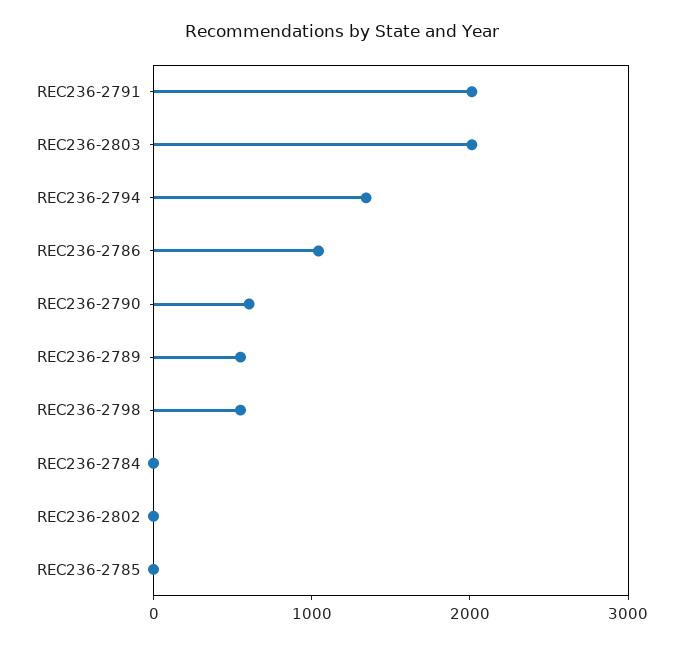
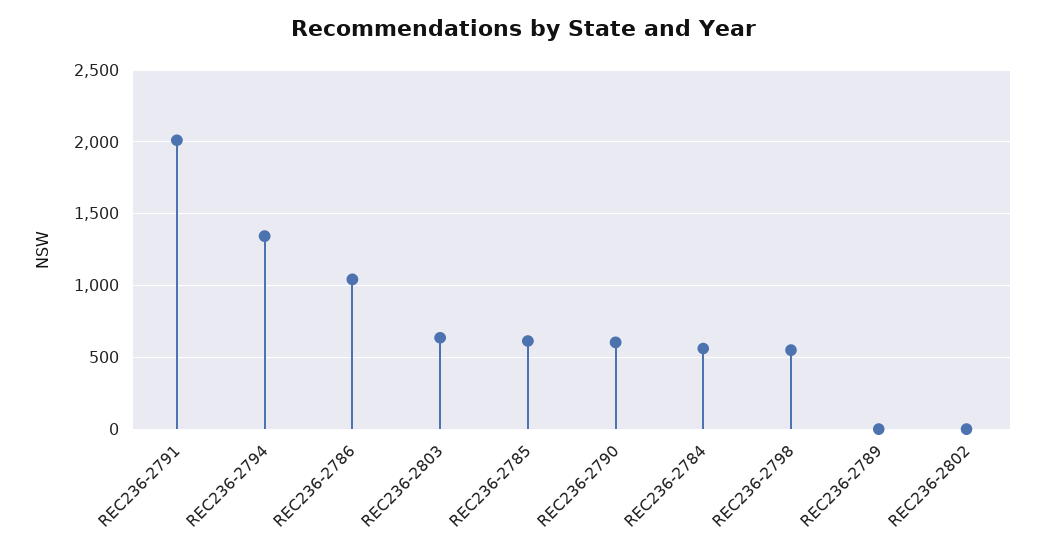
  {
    "REC236-2791": 2000,
-   "REC236-2803": 2000,
+   "REC236-2803": 650,
    "REC236-2794": 1350,
    "REC236-2786": 1050,
    "REC236-2790": 600,
-   "REC236-2789": 600,
+   "REC236-2789": 0,
    "REC236-2798": 550,
-   "REC236-2784": 0,
+   "REC236-2784": 550,
    "REC236-2802": 0,
-   "REC236-2785": 0
+   "REC236-2785": 600
  }

